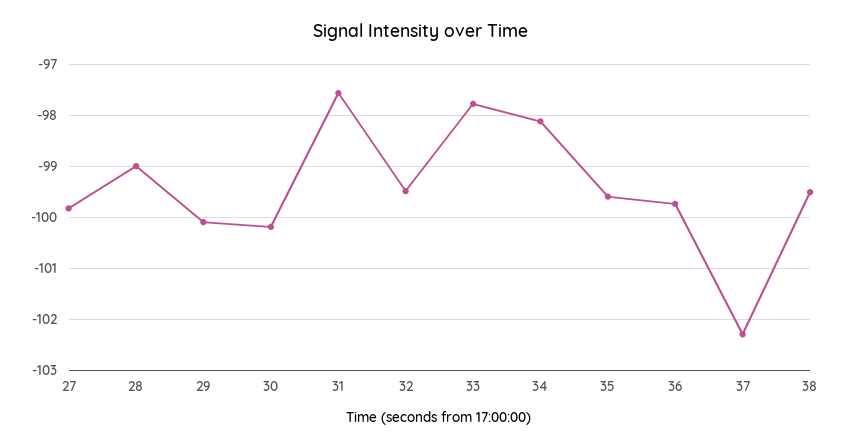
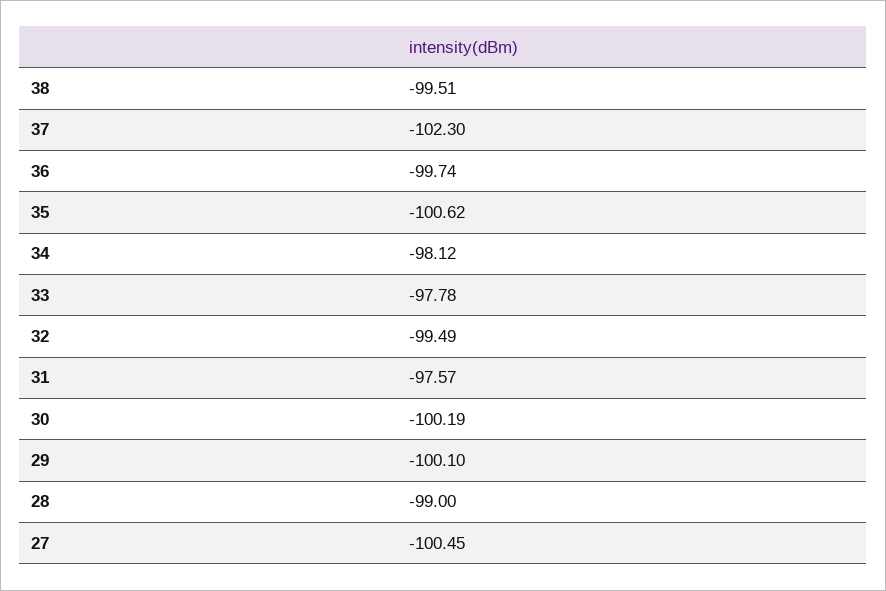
  {
-   "27": -99.8,
+   "27": -100.45,
    "28": -99,
    "29": -100.1,
    "30": -100.19,
    "31": -97.57,
    "32": -99.49,
    "33": -97.78,
    "34": -98.12,
-   "35": -99.6,
+   "35": -100.62,
    "36": -99.74,
    "37": -102.3,
    "38": -99.51
  }

